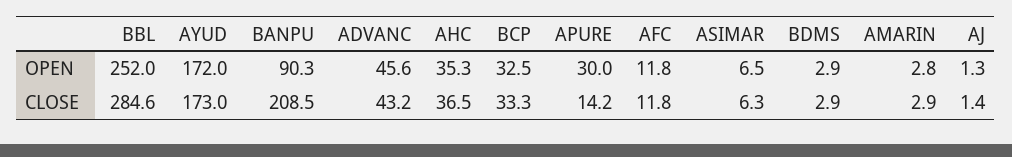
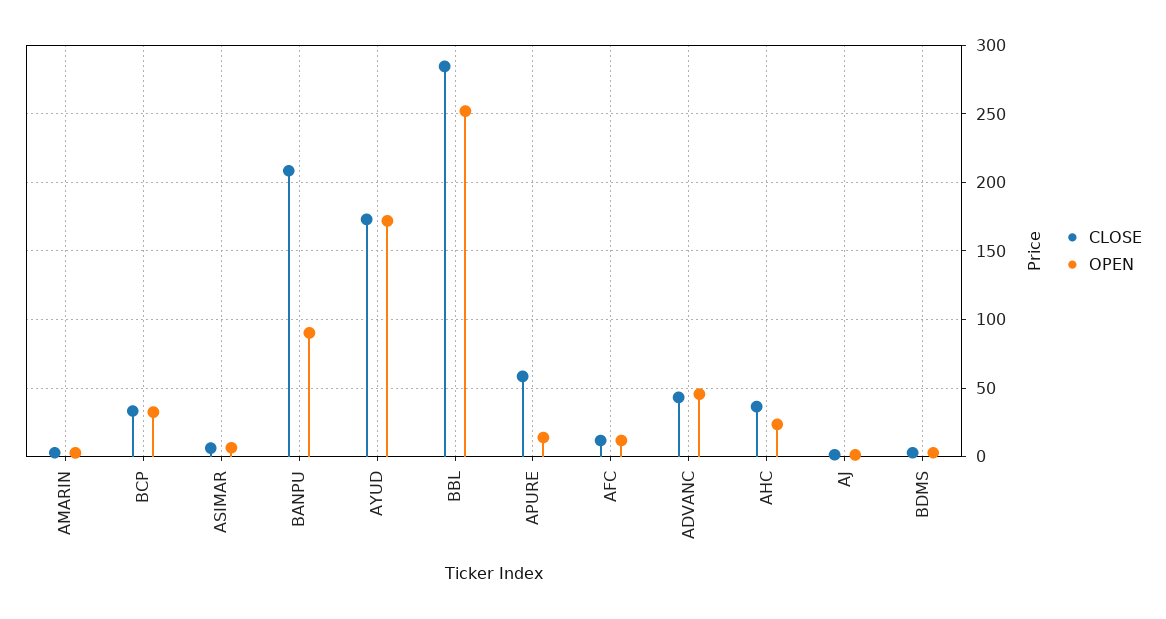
  {
    "OPEN": {
      "BBL": 252,
      "AYUD": 172,
      "BANPU": 90.3,
      "ADVANC": 45.6,
-     "AHC": 35.3,
+     "AHC": 25,
      "BCP": 32.5,
-     "APURE": 30,
+     "APURE": 15,
      "AFC": 11.8,
      "ASIMAR": 6.5,
      "BDMS": 2.9,
      "AMARIN": 2.8,
      "AJ": 1.3
    },
    "CLOSE": {
      "BBL": 284.6,
      "AYUD": 173,
      "BANPU": 208.5,
      "ADVANC": 43.2,
      "AHC": 36.5,
      "BCP": 33.3,
-     "APURE": 14.2,
+     "APURE": 60,
      "AFC": 11.8,
      "ASIMAR": 6.3,
      "BDMS": 2.9,
      "AMARIN": 2.9,
      "AJ": 1.4
    }
  }

